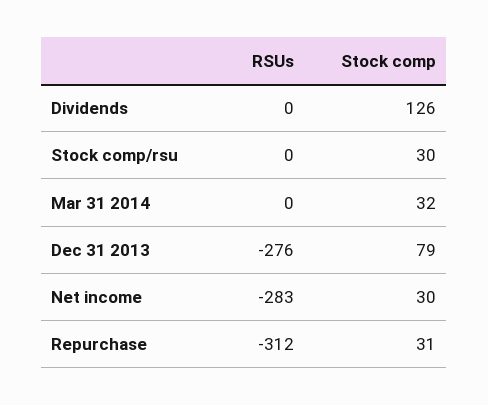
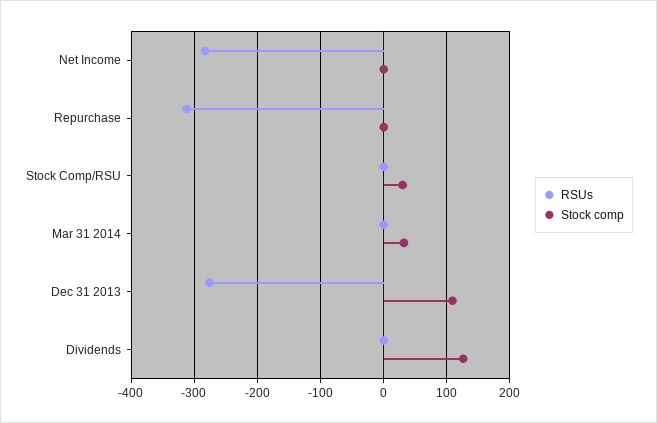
  {
    "RSUs": {
      "Dividends": 0,
      "Stock comp/rsu": 0,
      "Mar 31 2014": 0,
      "Dec 31 2013": -276,
      "Net income": -283,
      "Repurchase": -312
    },
    "Stock comp": {
      "Dividends": 126,
      "Stock comp/rsu": 30,
      "Mar 31 2014": 32,
-     "Dec 31 2013": 79,
+     "Dec 31 2013": 110,
-     "Net income": 30,
+     "Net income": 0,
-     "Repurchase": 31
+     "Repurchase": 0
    }
  }

